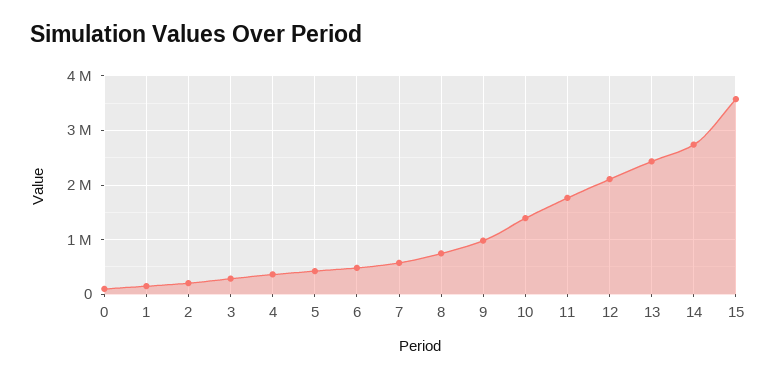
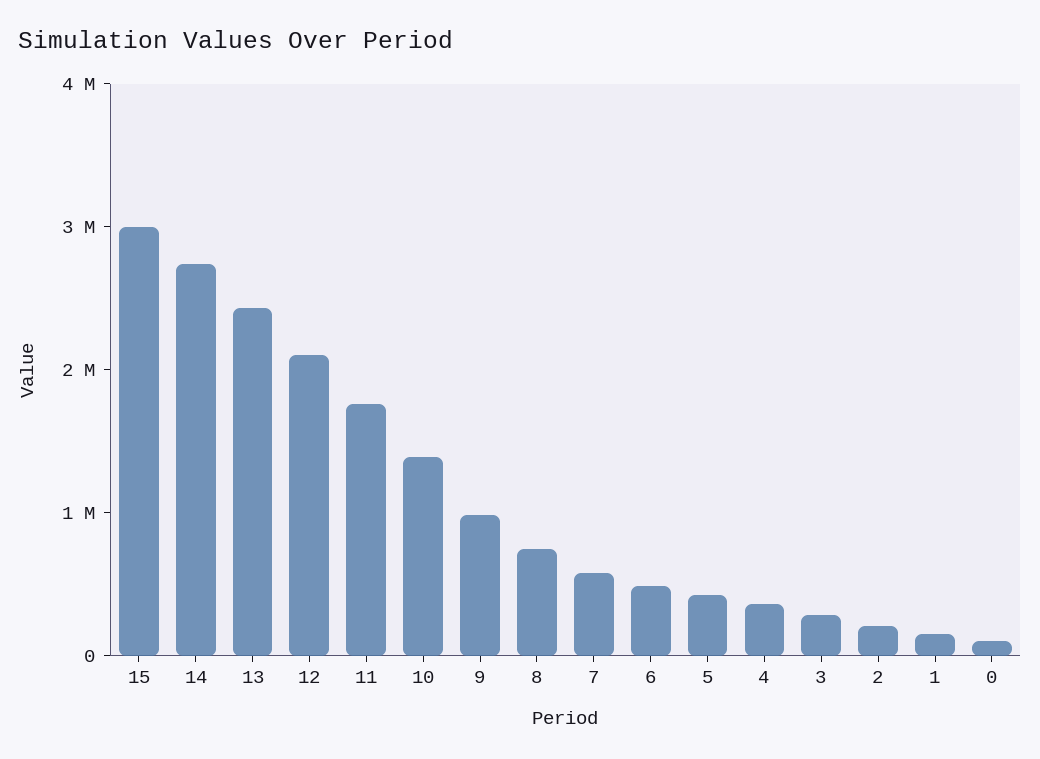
  {
    "0": 200000,
    "1": 200000,
    "2": 200000,
    "3": 200000,
    "4": 400000,
    "5": 400000,
    "6": 400000,
    "7": 600000,
    "8": 800000,
    "9": 1000000,
    "10": 1400000,
    "11": 1800000,
    "12": 2200000,
    "13": 2400000,
    "14": 2800000,
-   "15": 3600000
+   "15": 3000000
  }

